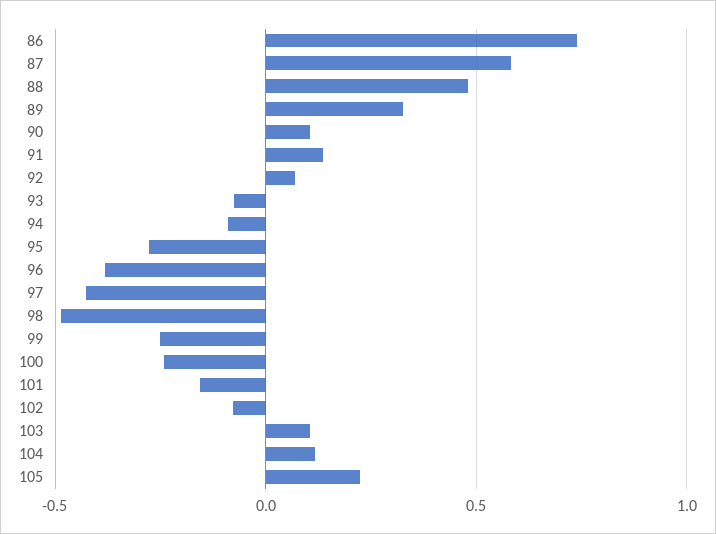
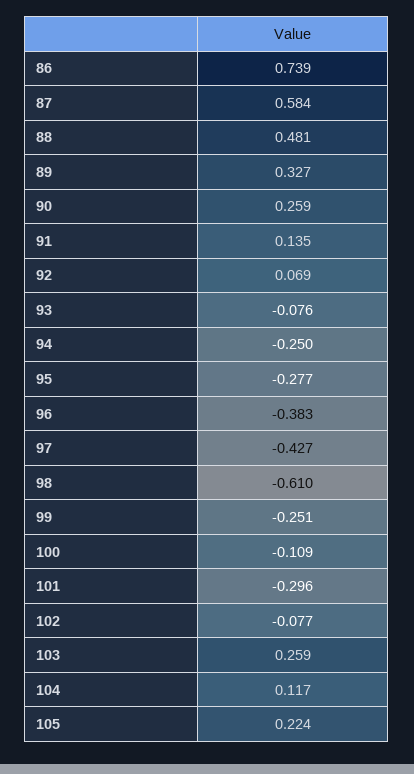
  {
    "86": 0.739,
    "87": 0.584,
    "88": 0.481,
    "89": 0.327,
-   "90": 0.1,
+   "90": 0.259,
    "91": 0.135,
    "92": 0.069,
    "93": -0.076,
-   "94": -0.1,
+   "94": -0.25,
    "95": -0.277,
    "96": -0.383,
    "97": -0.427,
-   "98": -0.5,
+   "98": -0.61,
    "99": -0.251,
-   "100": -0.25,
+   "100": -0.109,
-   "101": -0.15,
+   "101": -0.296,
    "102": -0.077,
-   "103": 0.1,
+   "103": 0.259,
    "104": 0.117,
    "105": 0.224
  }

